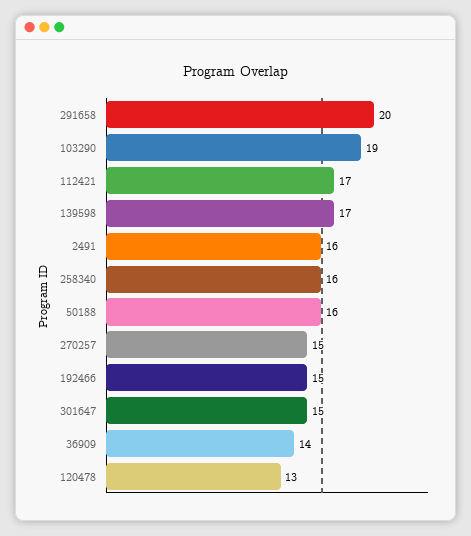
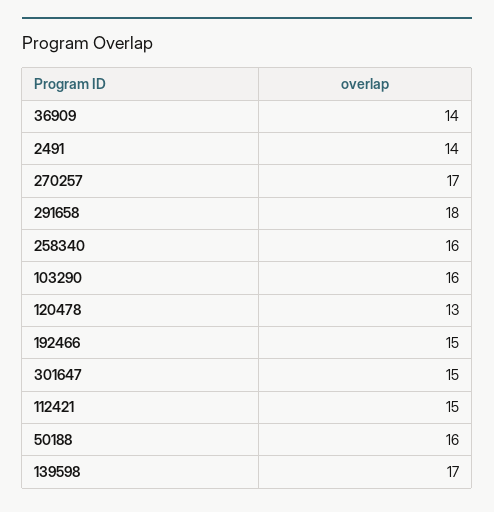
  {
-   "291658": 20,
+   "291658": 18,
-   "103290": 19,
+   "103290": 16,
-   "112421": 17,
+   "112421": 15,
    "139598": 17,
-   "2491": 16,
+   "2491": 14,
    "258340": 16,
    "50188": 16,
-   "270257": 15,
+   "270257": 17,
    "192466": 15,
    "301647": 15,
    "36909": 14,
    "120478": 13
  }

